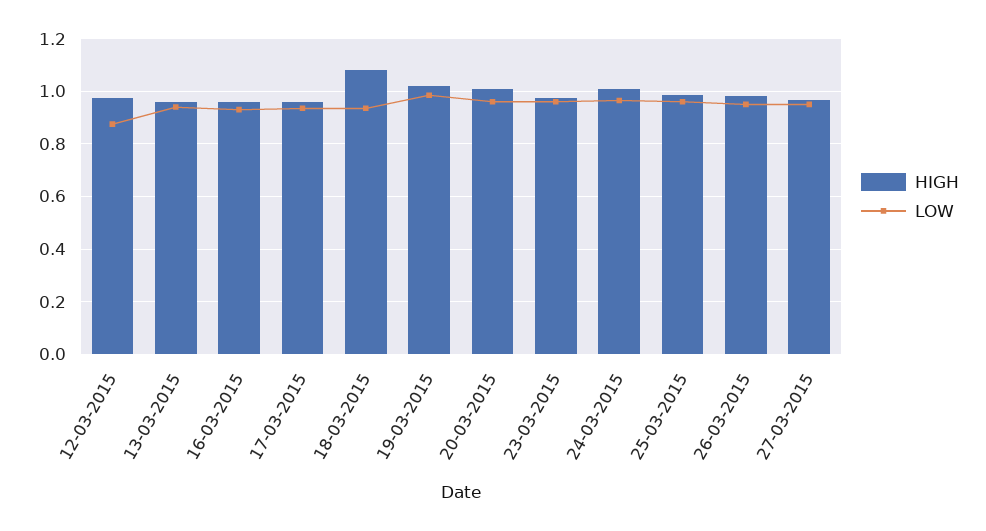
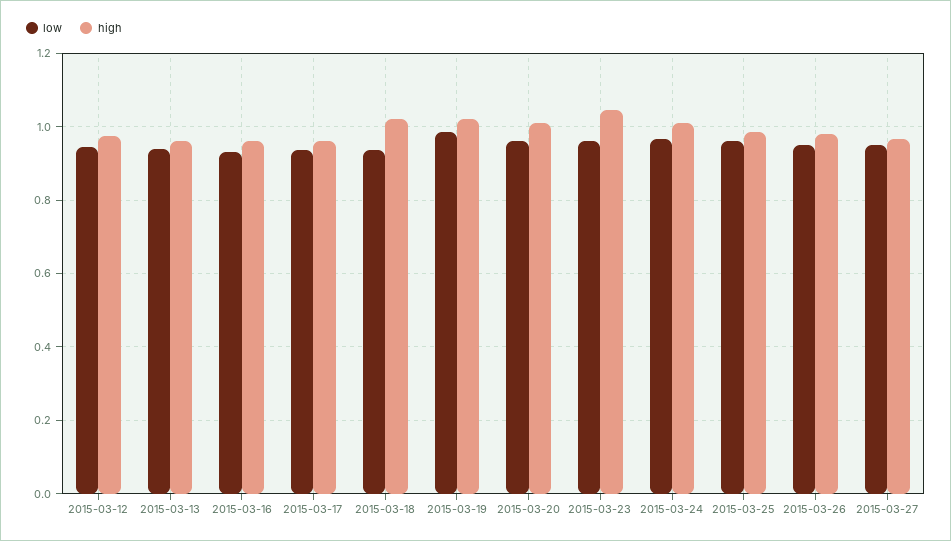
  {
    "HIGH": {
      "12-03-2015": 0.98,
      "13-03-2015": 0.96,
      "16-03-2015": 0.96,
      "17-03-2015": 0.96,
-     "18-03-2015": 1.075,
+     "18-03-2015": 1.02,
      "19-03-2015": 1.02,
      "20-03-2015": 1.02,
-     "23-03-2015": 0.975,
+     "23-03-2015": 1.04,
      "24-03-2015": 1.02,
      "25-03-2015": 0.98,
      "26-03-2015": 0.98,
      "27-03-2015": 0.96
    },
    "LOW": {
-     "12-03-2015": 0.875,
+     "12-03-2015": 0.94,
      "13-03-2015": 0.94,
      "16-03-2015": 0.94,
      "17-03-2015": 0.94,
      "18-03-2015": 0.94,
      "19-03-2015": 0.98,
      "20-03-2015": 0.96,
      "23-03-2015": 0.96,
      "24-03-2015": 0.96,
      "25-03-2015": 0.96,
      "26-03-2015": 0.96,
      "27-03-2015": 0.96
    }
  }

